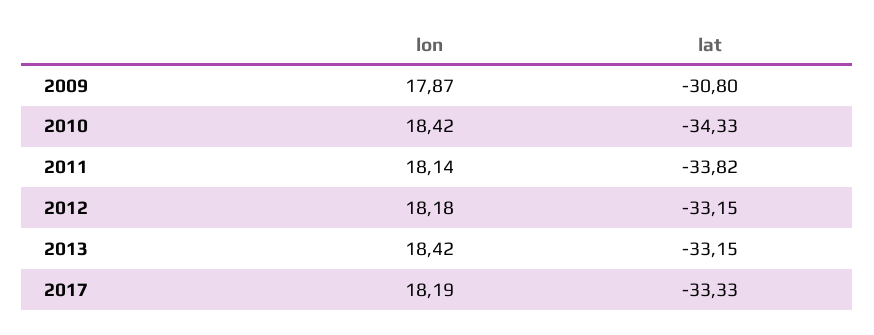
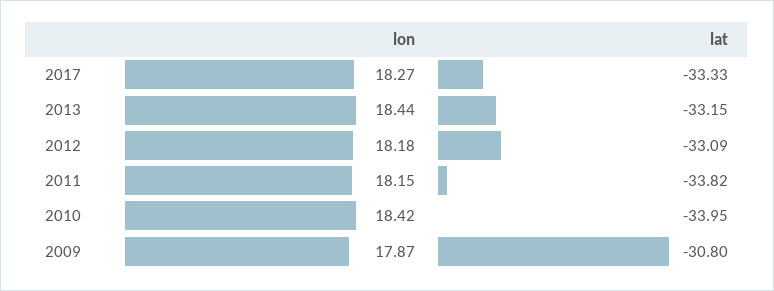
  {
    "lon": {
      "2009": 17.87,
      "2010": 18.42,
-     "2011": 18.14,
+     "2011": 18.15,
      "2012": 18.18,
-     "2013": 18.42,
+     "2013": 18.44,
-     "2017": 18.19
+     "2017": 18.27
    },
    "lat": {
      "2009": -30.8,
-     "2010": -34.33,
+     "2010": -33.95,
      "2011": -33.82,
-     "2012": -33.15,
+     "2012": -33.09,
      "2013": -33.15,
      "2017": -33.33
    }
  }

